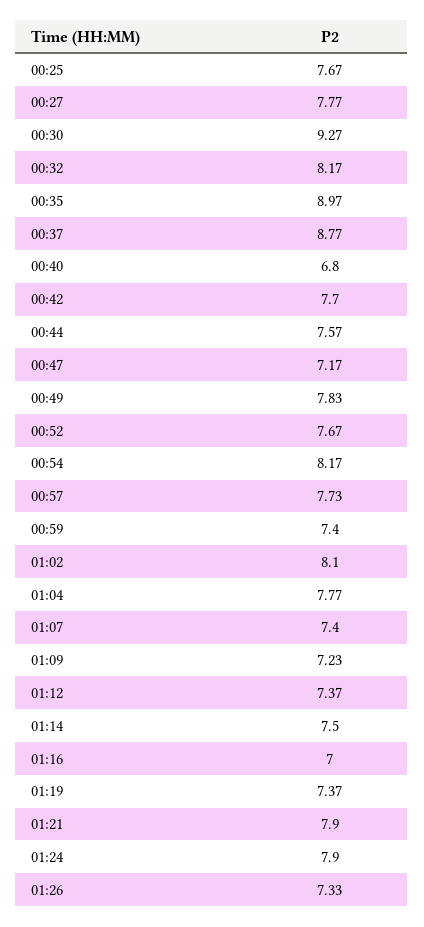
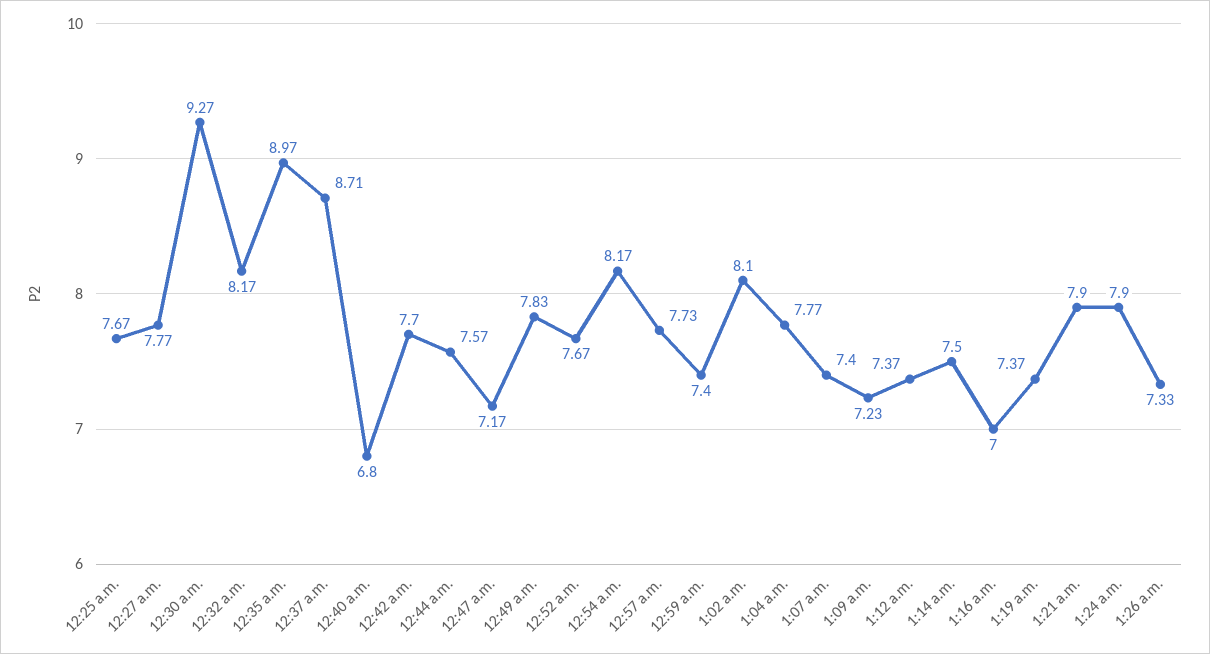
  {
    "00:25": 7.67,
    "00:27": 7.77,
    "00:30": 9.27,
    "00:32": 8.17,
    "00:35": 8.97,
-   "00:37": 8.77,
+   "00:37": 8.71,
    "00:40": 6.8,
    "00:42": 7.7,
    "00:44": 7.57,
    "00:47": 7.17,
    "00:49": 7.83,
    "00:52": 7.67,
    "00:54": 8.17,
    "00:57": 7.73,
    "00:59": 7.4,
    "01:02": 8.1,
    "01:04": 7.77,
    "01:07": 7.4,
    "01:09": 7.23,
    "01:12": 7.37,
    "01:14": 7.5,
    "01:16": 7,
    "01:19": 7.37,
    "01:21": 7.9,
    "01:24": 7.9,
    "01:26": 7.33
  }

